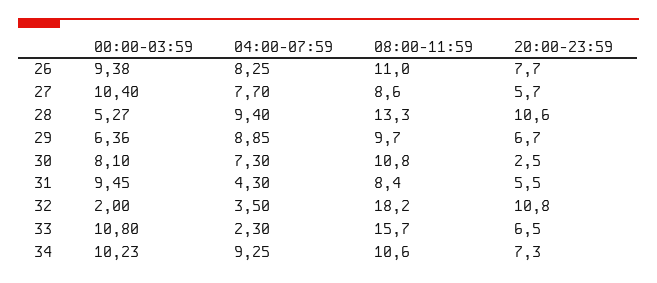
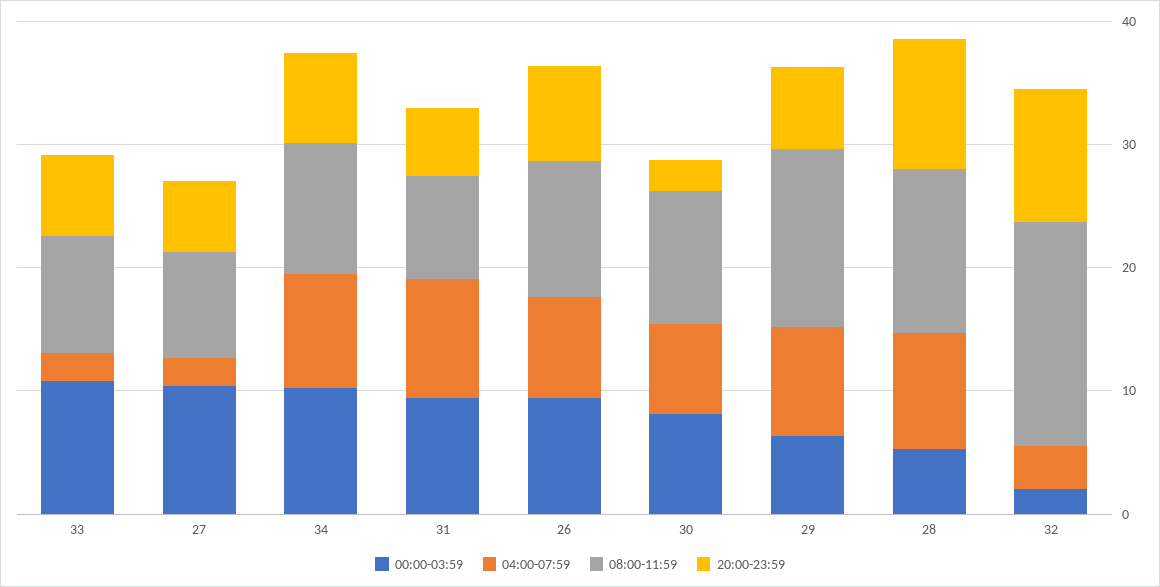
  {
    "00:00-03:59": {
      "26": 9.38,
      "27": 10.4,
      "28": 5.27,
      "29": 6.36,
      "30": 8.1,
      "31": 9.45,
      "32": 2,
      "33": 10.8,
      "34": 10.23
    },
    "04:00-07:59": {
      "26": 8.25,
-     "27": 7.7,
+     "27": 2,
      "28": 9.4,
      "29": 8.85,
      "30": 7.3,
-     "31": 4.3,
+     "31": 10,
      "32": 3.5,
      "33": 2.3,
      "34": 9.25
    },
    "08:00-11:59": {
      "26": 11,
      "27": 8.6,
      "28": 13.3,
-     "29": 9.7,
+     "29": 14,
      "30": 10.8,
      "31": 8.4,
      "32": 18.2,
-     "33": 15.7,
+     "33": 10,
      "34": 10.6
    },
    "20:00-23:59": {
      "26": 7.7,
      "27": 5.7,
      "28": 10.6,
      "29": 6.7,
      "30": 2.5,
      "31": 5.5,
      "32": 10.8,
      "33": 6.5,
      "34": 7.3
    }
  }

